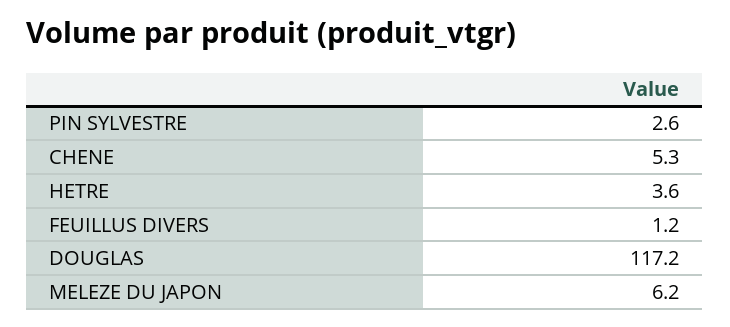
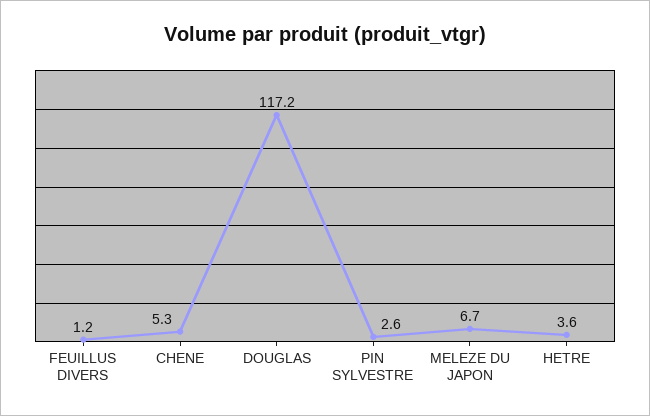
  {
    "PIN SYLVESTRE": 2.6,
    "CHENE": 5.3,
    "HETRE": 3.6,
    "FEUILLUS DIVERS": 1.2,
    "DOUGLAS": 117.2,
-   "MELEZE DU JAPON": 6.2
+   "MELEZE DU JAPON": 6.7
  }

